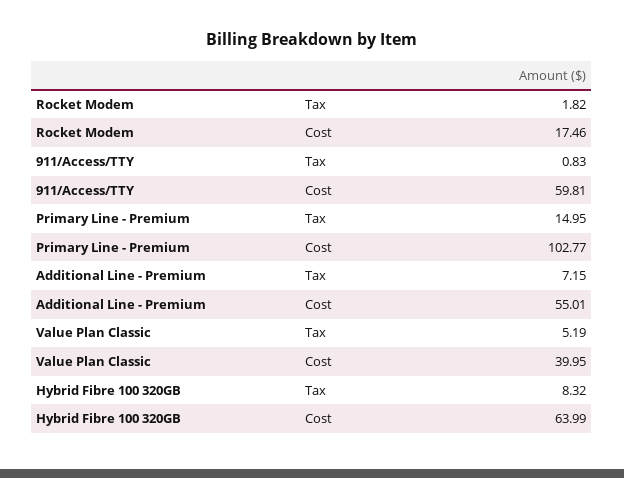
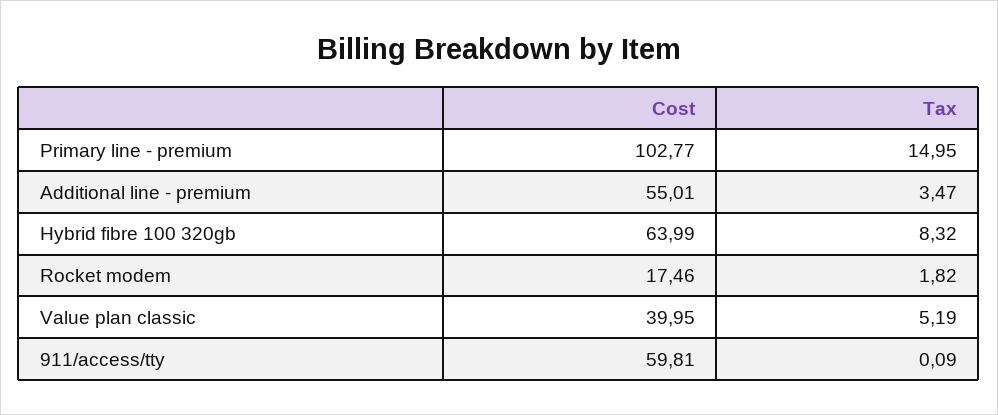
  {
    "Rocket Modem": {
      "Tax": 1.82,
      "Cost": 17.46
    },
    "911/Access/TTY": {
-     "Tax": 0.83,
+     "Tax": 0.09,
      "Cost": 59.81
    },
    "Primary Line - Premium": {
      "Tax": 14.95,
      "Cost": 102.77
    },
    "Additional Line - Premium": {
-     "Tax": 7.15,
+     "Tax": 3.47,
      "Cost": 55.01
    },
    "Value Plan Classic": {
      "Tax": 5.19,
      "Cost": 39.95
    },
    "Hybrid Fibre 100 320GB": {
      "Tax": 8.32,
      "Cost": 63.99
    }
  }

